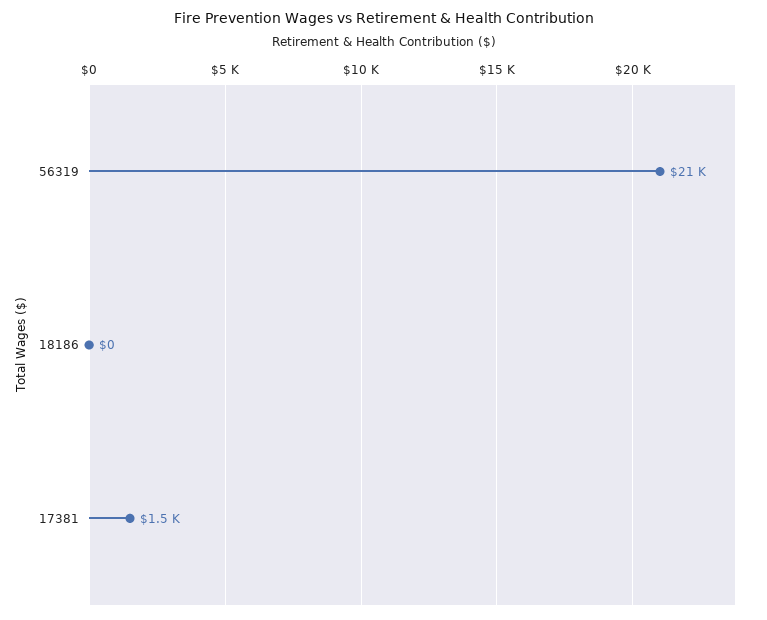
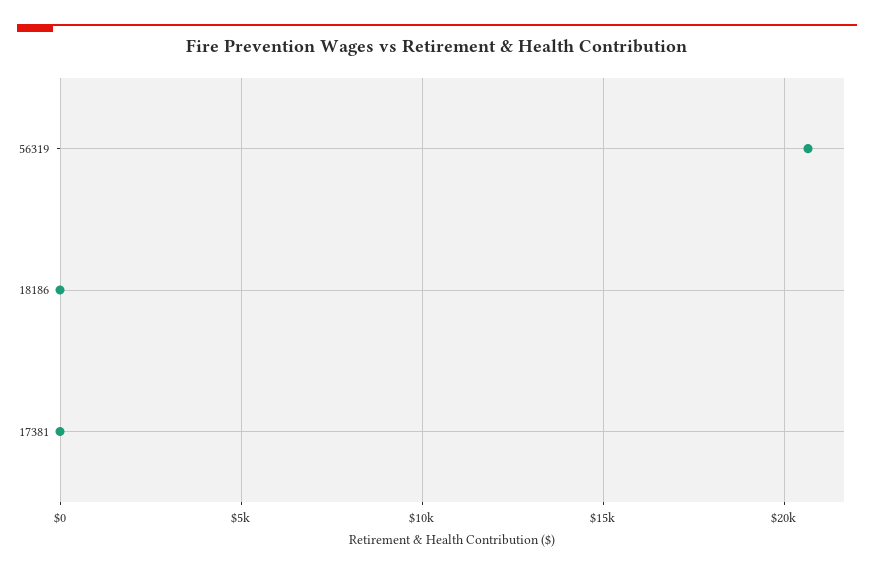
  {
    "56319": 21000,
    "18186": 0,
-   "17381": 1500
+   "17381": 0
  }

